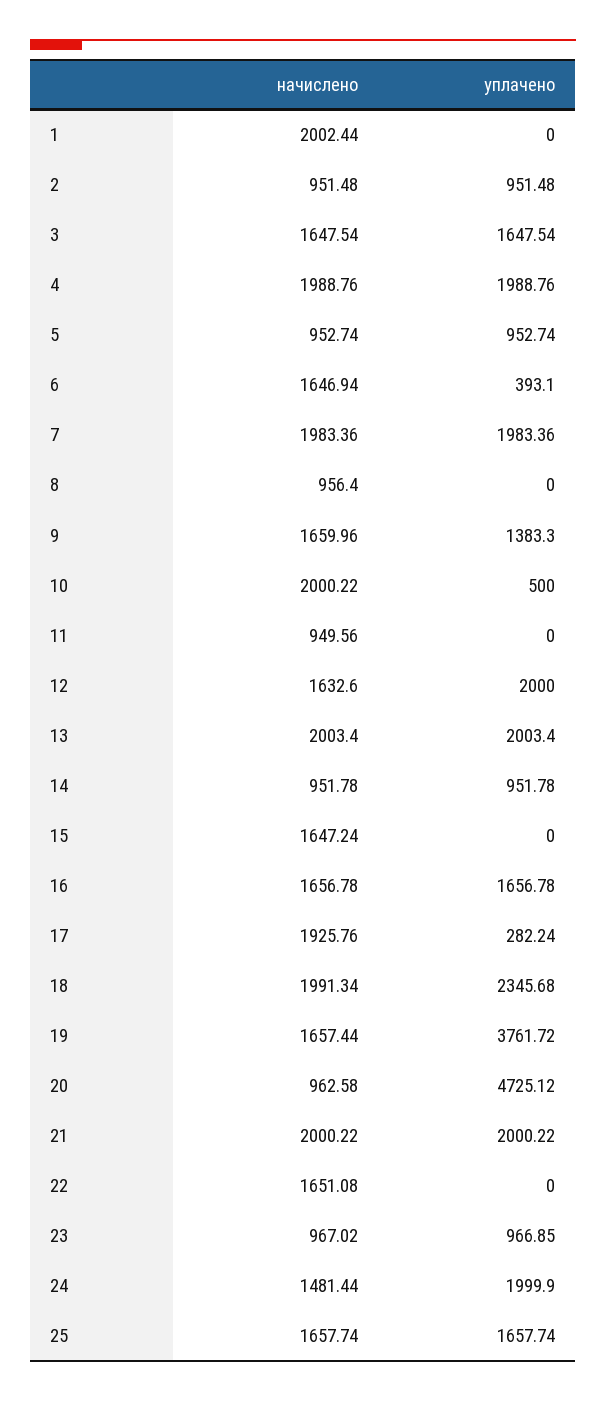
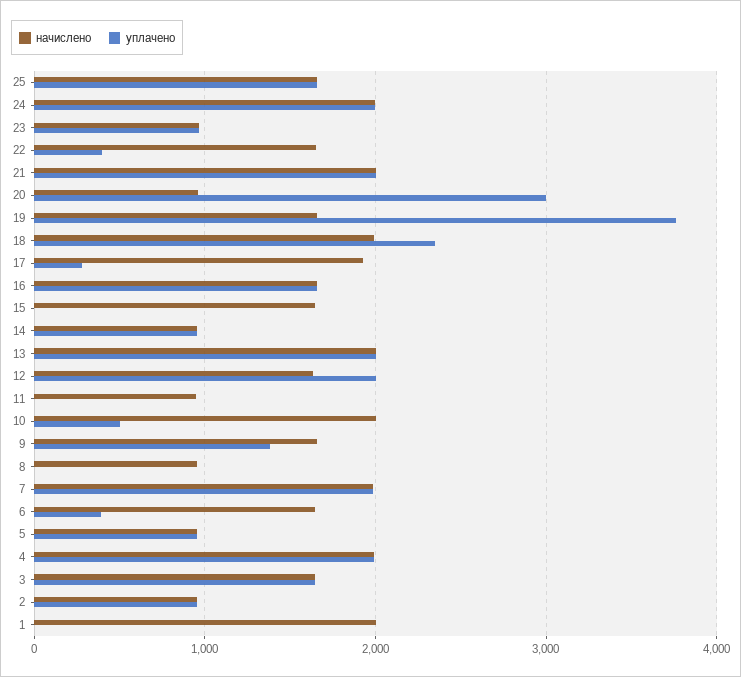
  {
    "начислено": {
      "1": 2002.44,
      "2": 951.48,
      "3": 1647.54,
      "4": 1988.76,
      "5": 952.74,
      "6": 1646.94,
      "7": 1983.36,
      "8": 956.4,
      "9": 1659.96,
      "10": 2000.22,
      "11": 949.56,
      "12": 1632.6,
      "13": 2003.4,
      "14": 951.78,
      "15": 1647.24,
      "16": 1656.78,
      "17": 1925.76,
      "18": 1991.34,
      "19": 1657.44,
      "20": 962.58,
      "21": 2000.22,
      "22": 1651.08,
      "23": 967.02,
-     "24": 1481.44,
+     "24": 2000,
      "25": 1657.74
    },
    "уплачено": {
      "1": 0,
      "2": 951.48,
      "3": 1647.54,
      "4": 1988.76,
      "5": 952.74,
      "6": 393.1,
      "7": 1983.36,
      "8": 0,
      "9": 1383.3,
      "10": 500,
      "11": 0,
      "12": 2000,
      "13": 2003.4,
      "14": 951.78,
      "15": 0,
      "16": 1656.78,
      "17": 282.24,
      "18": 2345.68,
      "19": 3761.72,
-     "20": 4725.12,
+     "20": 3000,
      "21": 2000.22,
-     "22": 0,
+     "22": 400,
      "23": 966.85,
      "24": 1999.9,
      "25": 1657.74
    }
  }

